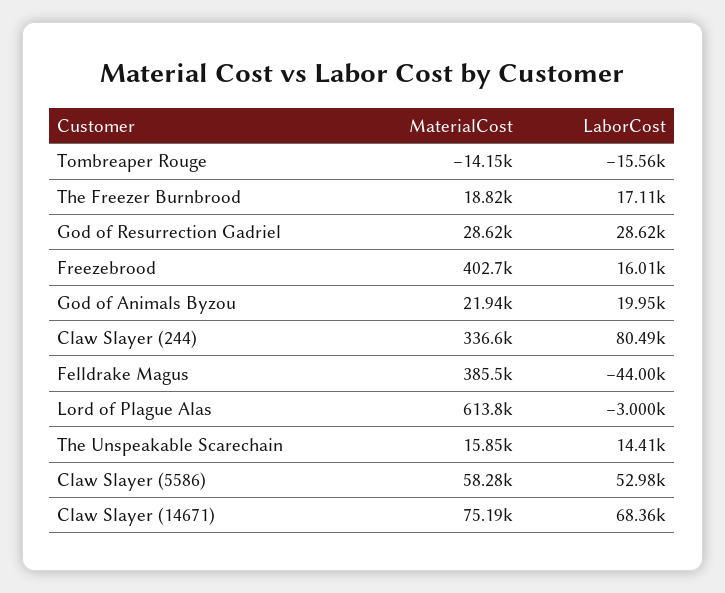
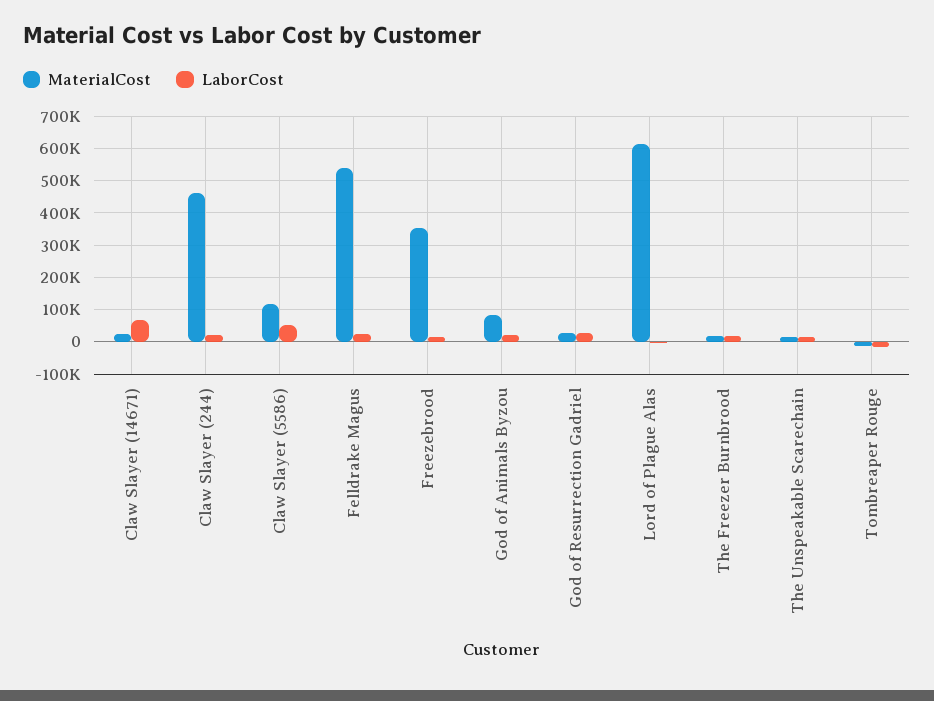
  {
    "MaterialCost": {
      "Tombreaper Rouge": -14150,
      "The Freezer Burnbrood": 18820,
      "God of Resurrection Gadriel": 28620,
-     "Freezebrood": 402700,
+     "Freezebrood": 360000,
-     "God of Animals Byzou": 21940,
+     "God of Animals Byzou": 80000,
-     "Claw Slayer (244)": 336600,
+     "Claw Slayer (244)": 460000,
-     "Felldrake Magus": 385500,
+     "Felldrake Magus": 540000,
      "Lord of Plague Alas": 613800,
      "The Unspeakable Scarechain": 15850,
-     "Claw Slayer (5586)": 58280,
+     "Claw Slayer (5586)": 120000,
-     "Claw Slayer (14671)": 75190
+     "Claw Slayer (14671)": 20000
    },
    "LaborCost": {
      "Tombreaper Rouge": -15560,
      "The Freezer Burnbrood": 17110,
      "God of Resurrection Gadriel": 28620,
      "Freezebrood": 16010,
      "God of Animals Byzou": 19950,
-     "Claw Slayer (244)": 80490,
+     "Claw Slayer (244)": 20000,
-     "Felldrake Magus": -44000,
+     "Felldrake Magus": 20000,
      "Lord of Plague Alas": -3000,
      "The Unspeakable Scarechain": 14410,
      "Claw Slayer (5586)": 52980,
      "Claw Slayer (14671)": 68360
    }
  }

